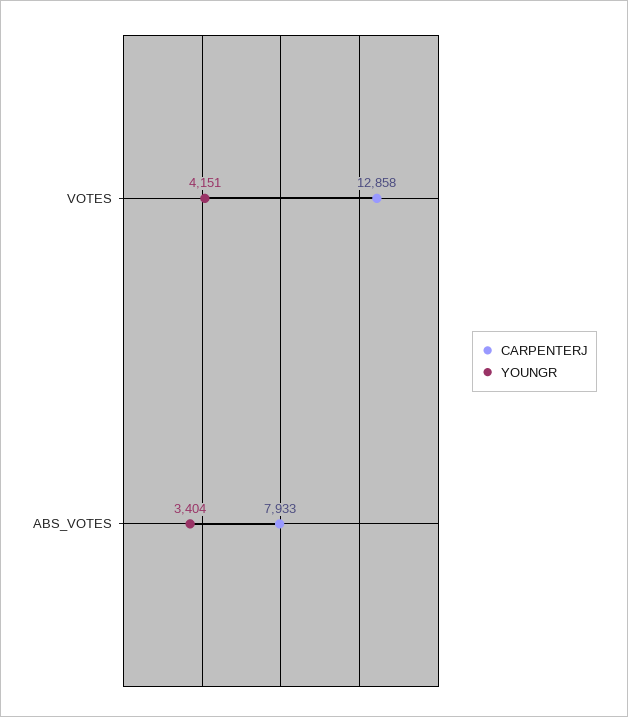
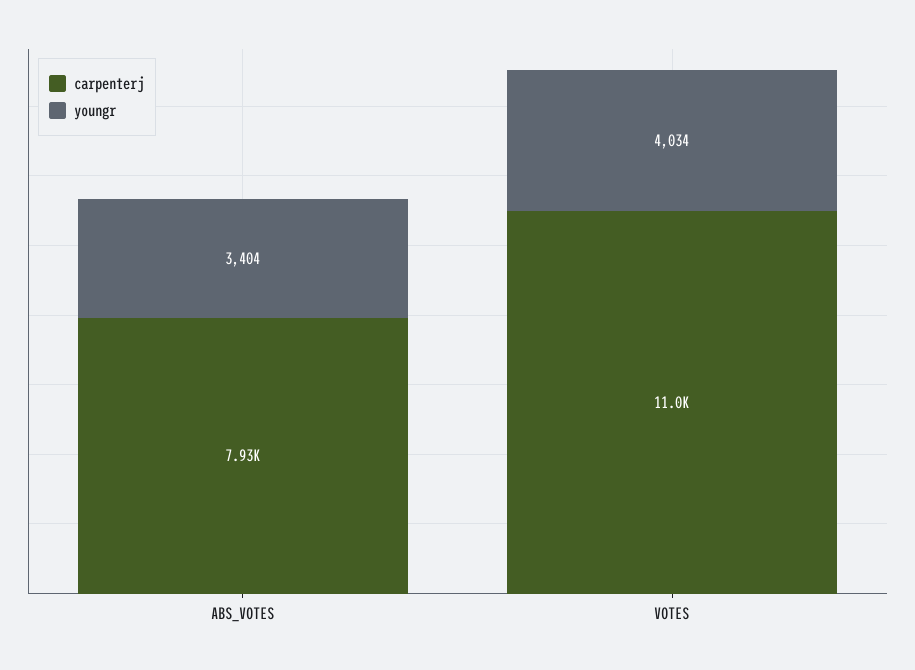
  {
    "CARPENTERJ": {
-     "VOTES": 12858,
+     "VOTES": 11000,
      "ABS_VOTES": 7933
    },
    "YOUNGR": {
-     "VOTES": 4151,
+     "VOTES": 4034,
      "ABS_VOTES": 3404
    }
  }

